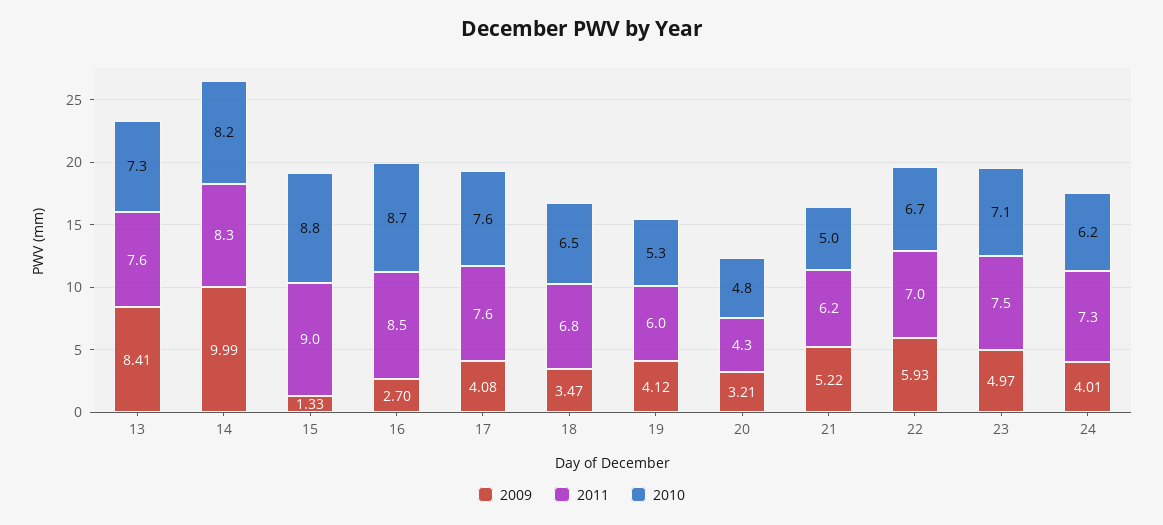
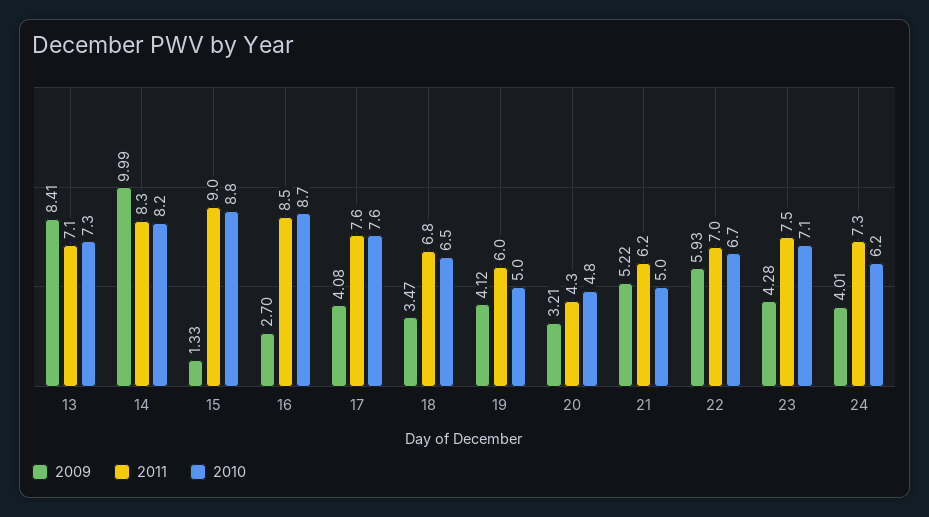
  {
    "2009": {
      "13": 8.41,
      "14": 9.99,
      "15": 1.33,
      "16": 2.7,
      "17": 4.08,
      "18": 3.47,
      "19": 4.12,
      "20": 3.21,
      "21": 5.22,
      "22": 5.93,
-     "23": 4.97,
+     "23": 4.28,
      "24": 4.01
    },
    "2011": {
-     "13": 7.6,
+     "13": 7.1,
      "14": 8.3,
      "15": 9,
      "16": 8.5,
      "17": 7.6,
      "18": 6.8,
      "19": 6,
      "20": 4.3,
      "21": 6.2,
      "22": 7,
      "23": 7.5,
      "24": 7.3
    },
    "2010": {
      "13": 7.3,
      "14": 8.2,
      "15": 8.8,
      "16": 8.7,
      "17": 7.6,
      "18": 6.5,
-     "19": 5.3,
+     "19": 5,
      "20": 4.8,
      "21": 5,
      "22": 6.7,
      "23": 7.1,
      "24": 6.2
    }
  }

